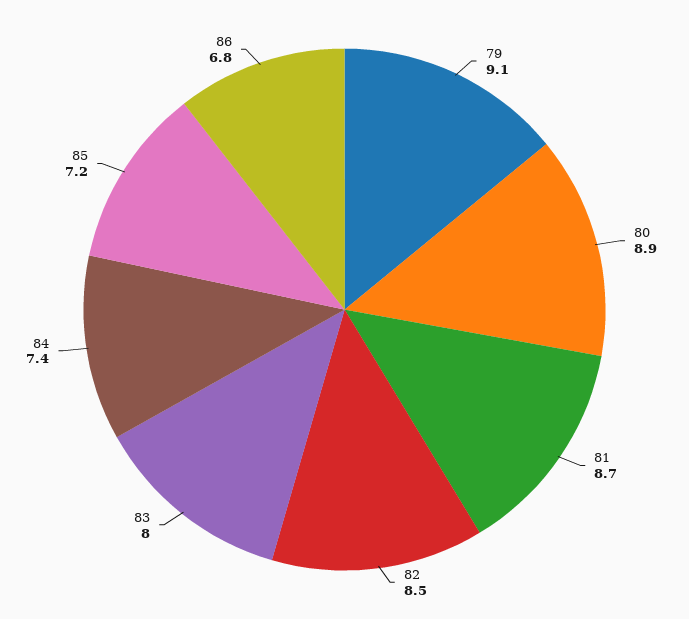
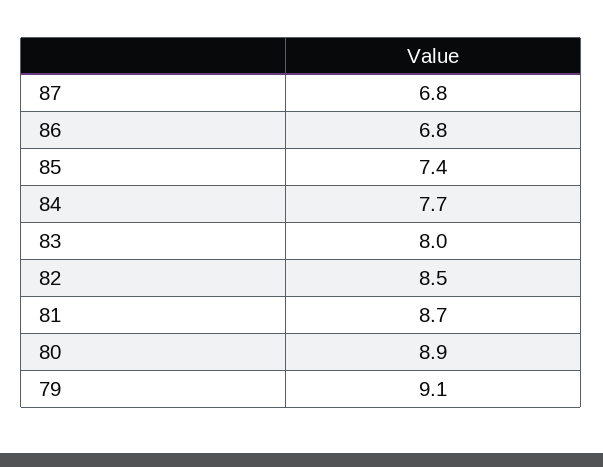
  {
    "79": 9.1,
    "80": 8.9,
    "81": 8.7,
    "82": 8.5,
    "83": 8,
-   "84": 7.4,
+   "84": 7.7,
-   "85": 7.2,
+   "85": 7.4,
-   "86": 6.8
+   "86": 6.8,
+   "87": 6.8
  }

